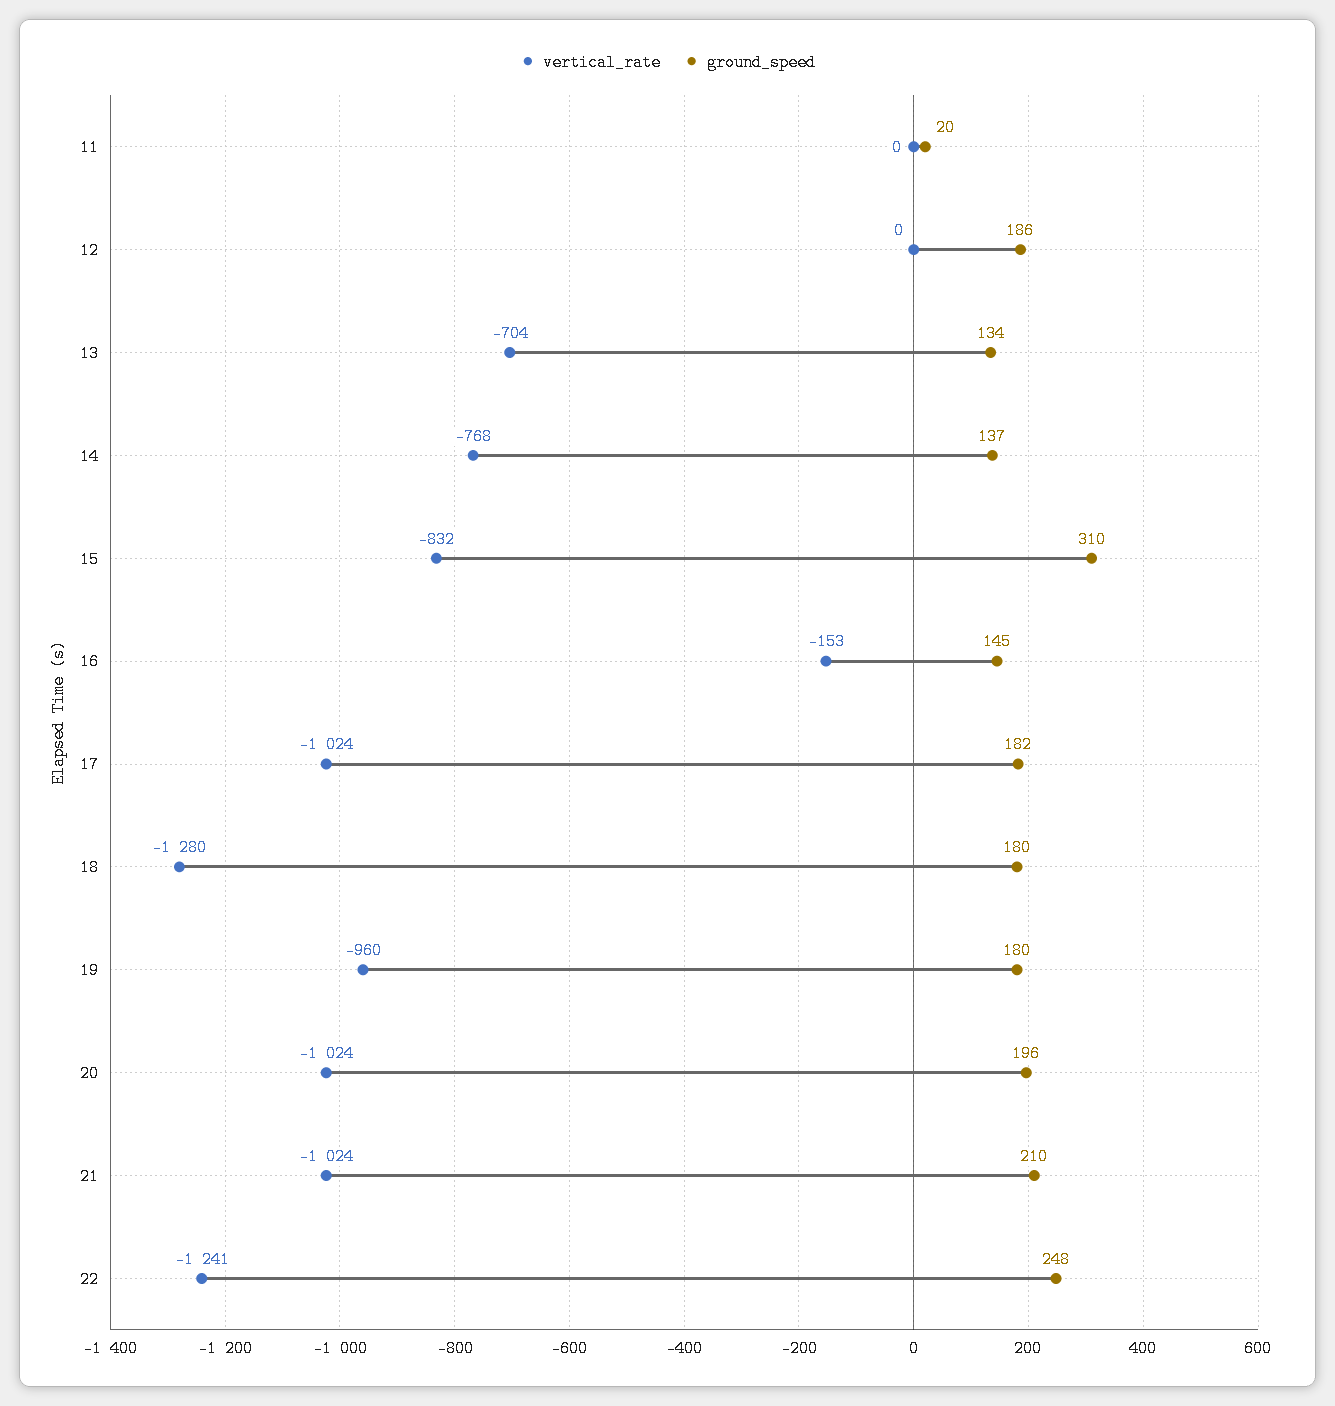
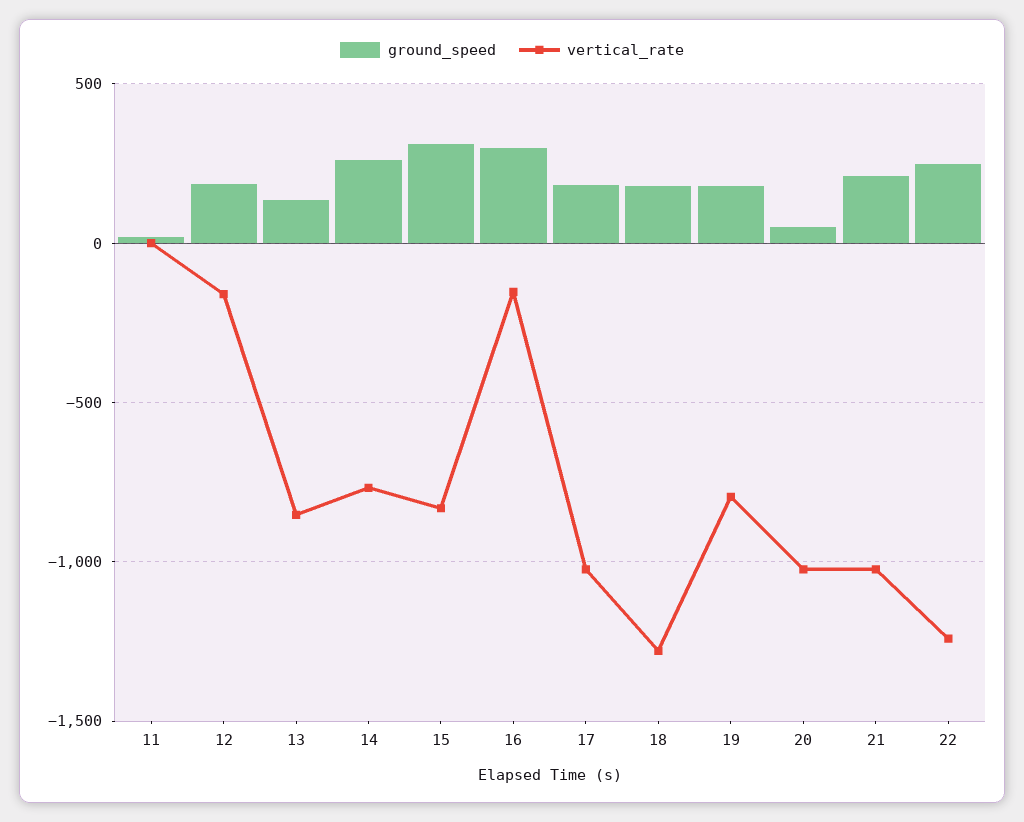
  {
    "vertical_rate": {
      "11": 0,
-     "12": 0,
+     "12": -150,
-     "13": -704,
+     "13": -850,
      "14": -768,
      "15": -832,
      "16": -153,
      "17": -1024,
      "18": -1280,
-     "19": -960,
+     "19": -800,
      "20": -1024,
      "21": -1024,
      "22": -1241
    },
    "ground_speed": {
      "11": 20,
      "12": 186,
      "13": 134,
-     "14": 137,
+     "14": 250,
      "15": 310,
-     "16": 145,
+     "16": 300,
      "17": 182,
      "18": 180,
      "19": 180,
-     "20": 196,
+     "20": 50,
      "21": 210,
      "22": 248
    }
  }

